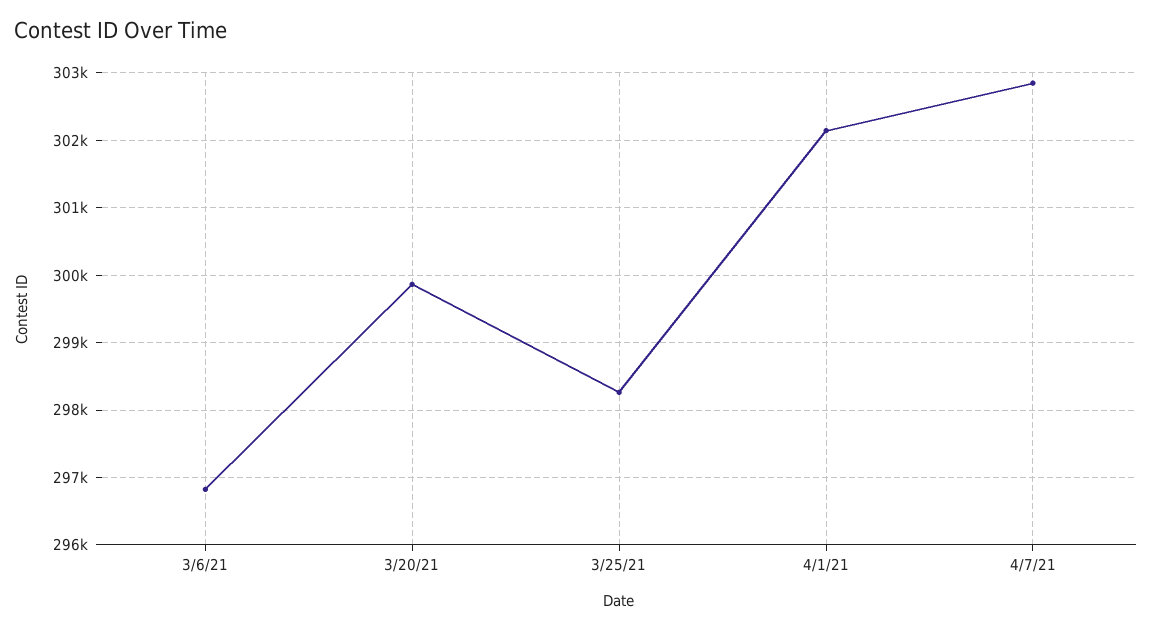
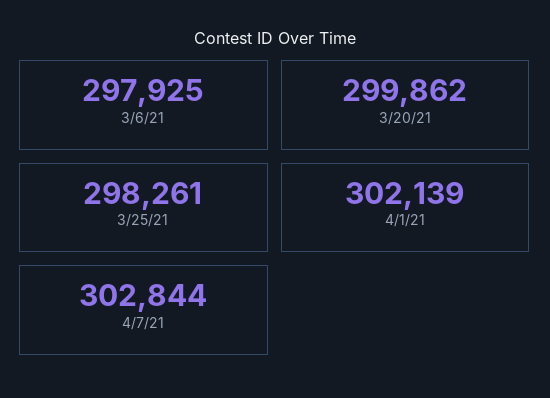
  {
-   "3/6/21": 296800,
+   "3/6/21": 297925,
    "3/20/21": 299862,
    "3/25/21": 298261,
    "4/1/21": 302139,
    "4/7/21": 302844
  }

